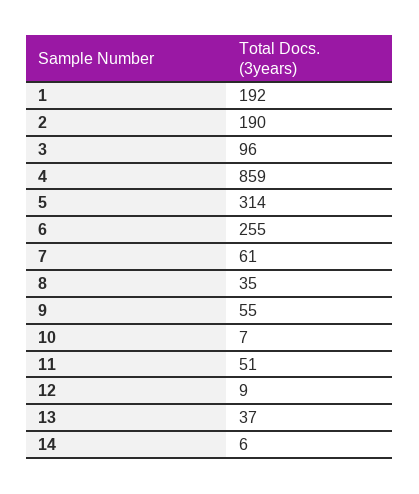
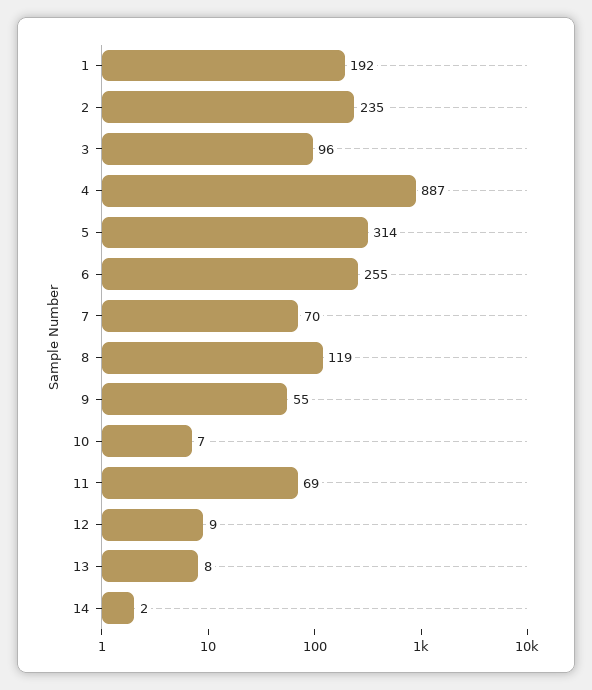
  {
    "1": 192,
-   "2": 190,
+   "2": 235,
    "3": 96,
-   "4": 859,
+   "4": 887,
    "5": 314,
    "6": 255,
-   "7": 61,
+   "7": 70,
-   "8": 35,
+   "8": 119,
    "9": 55,
    "10": 7,
-   "11": 51,
+   "11": 69,
    "12": 9,
-   "13": 37,
+   "13": 8,
-   "14": 6
+   "14": 2
  }

